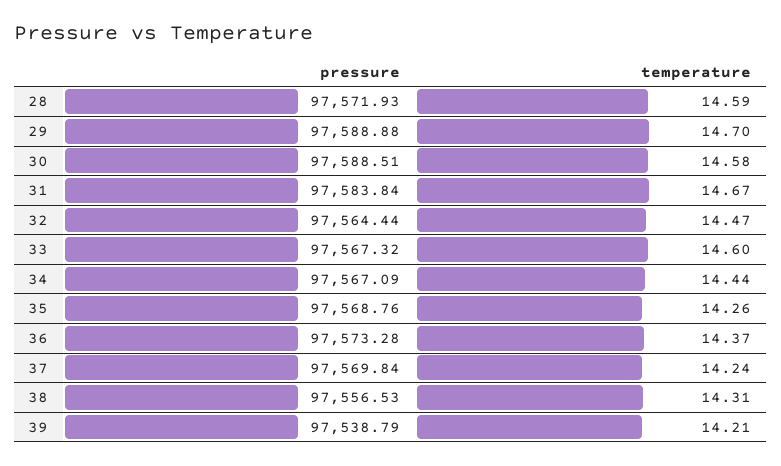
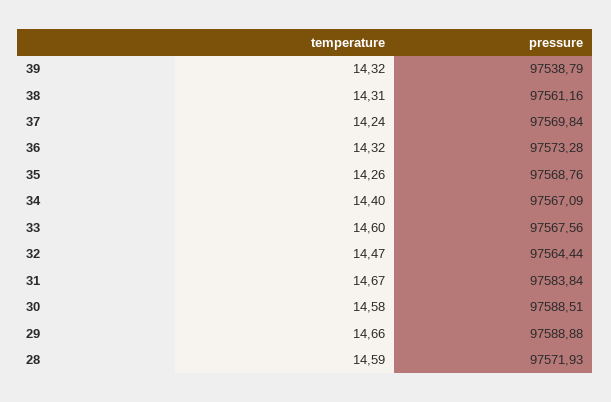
  {
    "pressure": {
      "28": 97571.93,
      "29": 97588.88,
      "30": 97588.51,
      "31": 97583.84,
      "32": 97564.44,
-     "33": 97567.32,
+     "33": 97567.56,
      "34": 97567.09,
      "35": 97568.76,
      "36": 97573.28,
      "37": 97569.84,
-     "38": 97556.53,
+     "38": 97561.16,
      "39": 97538.79
    },
    "temperature": {
      "28": 14.59,
-     "29": 14.7,
+     "29": 14.66,
      "30": 14.58,
      "31": 14.67,
      "32": 14.47,
      "33": 14.6,
-     "34": 14.44,
+     "34": 14.4,
      "35": 14.26,
-     "36": 14.37,
+     "36": 14.32,
      "37": 14.24,
      "38": 14.31,
-     "39": 14.21
+     "39": 14.32
    }
  }

